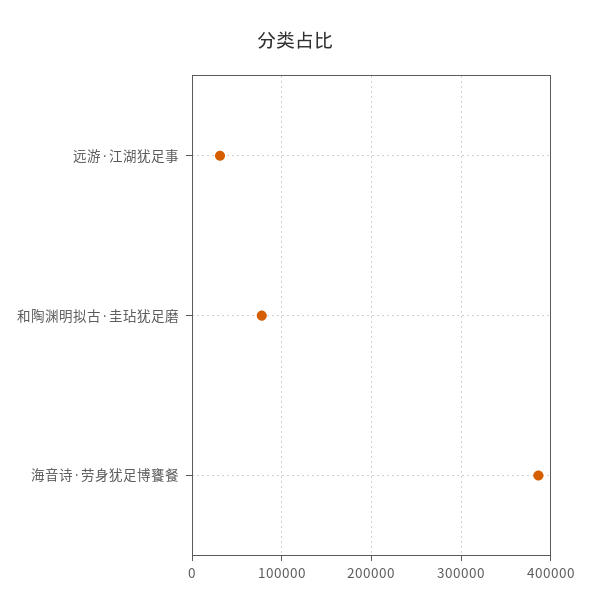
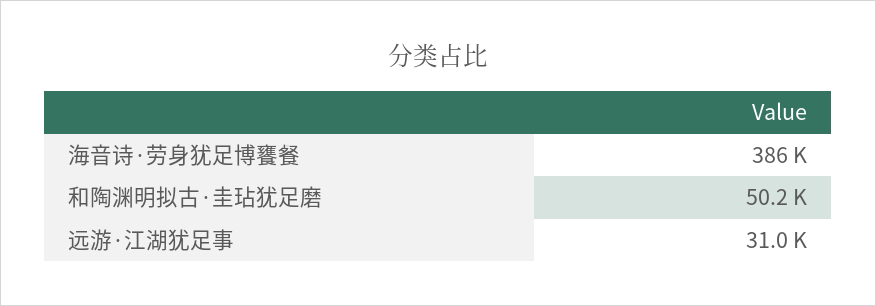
  {
    "远游·江湖犹足事": 31000,
-   "和陶渊明拟古·圭玷犹足磨": 80000,
+   "和陶渊明拟古·圭玷犹足磨": 50200,
    "海音诗·劳身犹足博饔餐": 386000
  }

